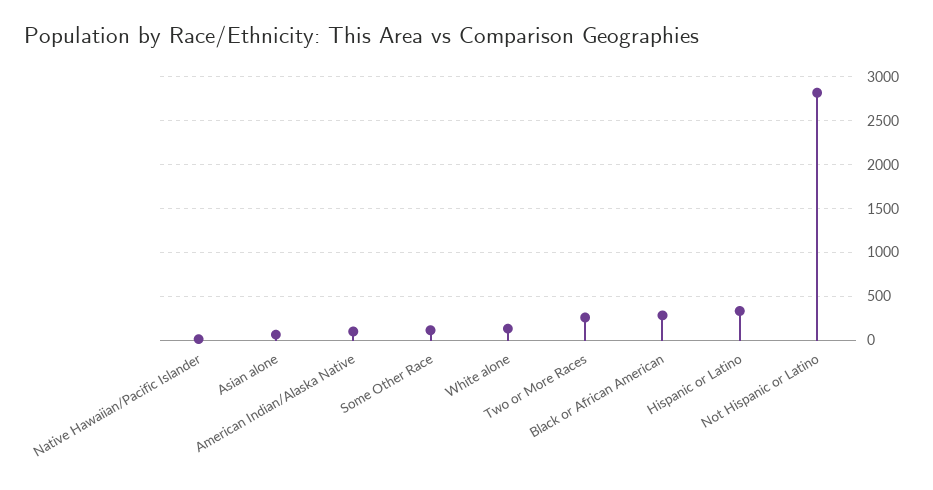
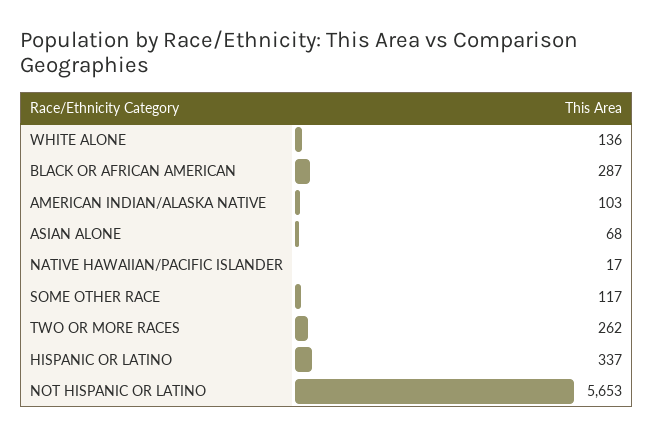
  {
    "Native Hawaiian/Pacific Islander": 17,
    "Asian alone": 68,
    "American Indian/Alaska Native": 103,
    "Some Other Race": 117,
    "White alone": 136,
    "Two or More Races": 262,
    "Black or African American": 287,
    "Hispanic or Latino": 337,
-   "Not Hispanic or Latino": 2800
+   "Not Hispanic or Latino": 5653
  }

